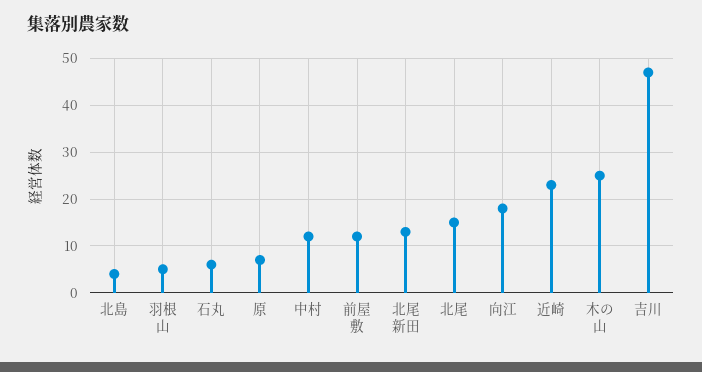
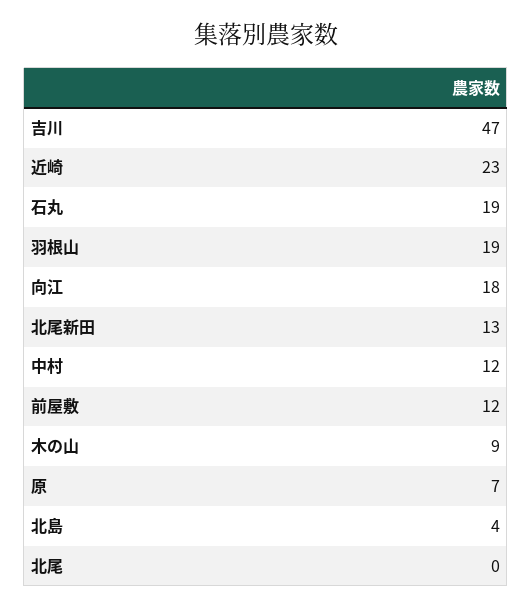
  {
    "北島": 4,
-   "羽根山": 5,
+   "羽根山": 19,
-   "石丸": 5,
+   "石丸": 19,
    "原": 7,
    "中村": 12,
    "前屋敷": 12,
    "北尾新田": 13,
-   "北尾": 15,
+   "北尾": 0,
    "向江": 18,
    "近崎": 23,
-   "木の山": 25,
+   "木の山": 9,
    "吉川": 47
  }

